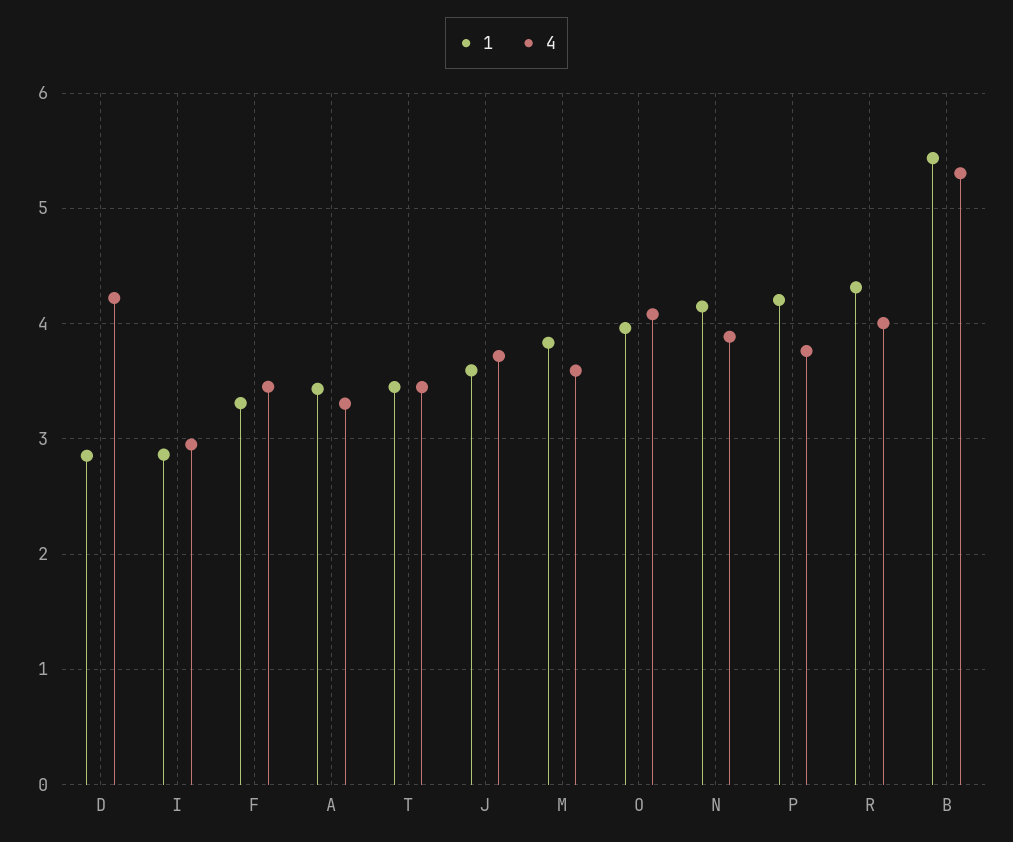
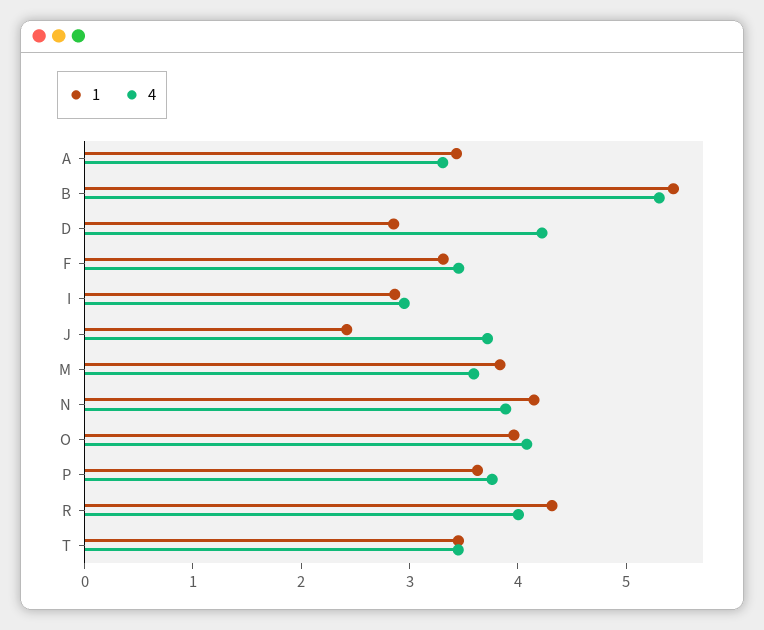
  {
    "1": {
      "D": 2.9,
      "I": 2.9,
      "F": 3.3,
      "A": 3.4,
      "T": 3.5,
-     "J": 3.6,
+     "J": 2.4,
      "M": 3.8,
      "O": 4,
      "N": 4.1,
-     "P": 4.2,
+     "P": 3.6,
      "R": 4.3,
      "B": 5.4
    },
    "4": {
      "D": 4.2,
      "I": 3,
      "F": 3.5,
      "A": 3.3,
      "T": 3.4,
      "J": 3.7,
      "M": 3.6,
      "O": 4.1,
      "N": 3.9,
      "P": 3.8,
      "R": 4,
      "B": 5.3
    }
  }

